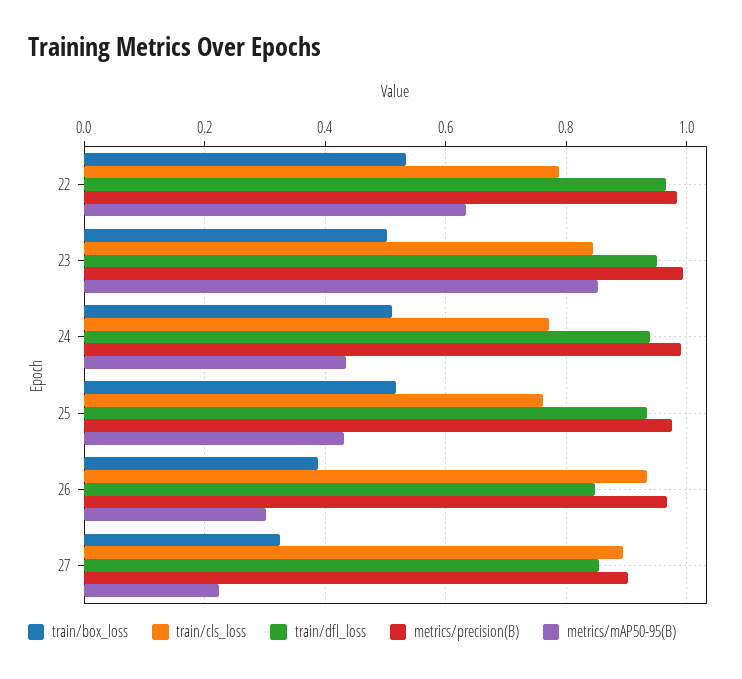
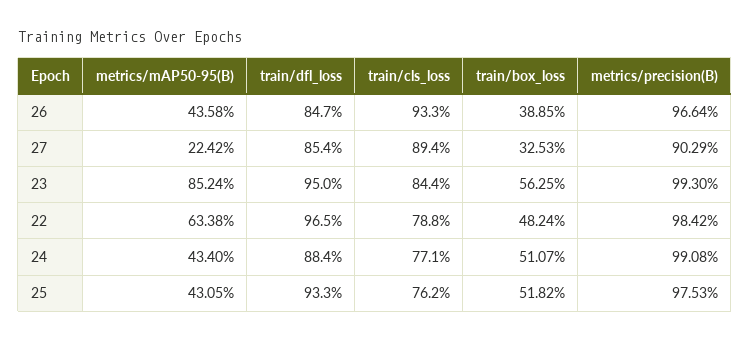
  {
    "train/box_loss": {
-     "22": 0.54,
+     "22": 0.4824,
-     "23": 0.5,
+     "23": 0.5625,
      "24": 0.5107,
      "25": 0.5182,
      "26": 0.3885,
      "27": 0.3253
    },
    "train/cls_loss": {
      "22": 0.788,
      "23": 0.844,
      "24": 0.771,
      "25": 0.762,
      "26": 0.933,
      "27": 0.894
    },
    "train/dfl_loss": {
      "22": 0.965,
      "23": 0.95,
-     "24": 0.94,
+     "24": 0.884,
      "25": 0.933,
      "26": 0.847,
      "27": 0.854
    },
    "metrics/precision(B)": {
      "22": 0.9842,
      "23": 0.993,
      "24": 0.9908,
      "25": 0.9753,
      "26": 0.9664,
      "27": 0.9029
    },
    "metrics/mAP50-95(B)": {
      "22": 0.6338,
      "23": 0.8524,
      "24": 0.434,
      "25": 0.4305,
-     "26": 0.3,
+     "26": 0.4358,
      "27": 0.2242
    }
  }

